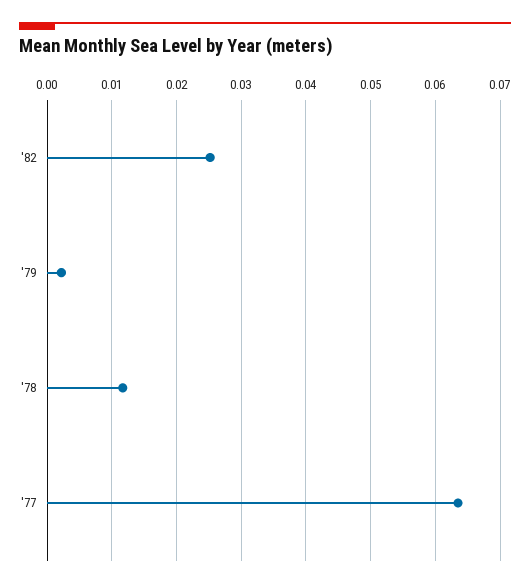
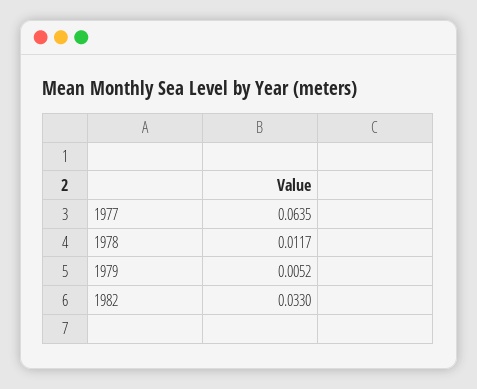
  {
-   "'82": 0.025,
+   "'82": 0.033,
-   "'79": 0.002,
+   "'79": 0.0052,
    "'78": 0.0117,
    "'77": 0.0635
  }

